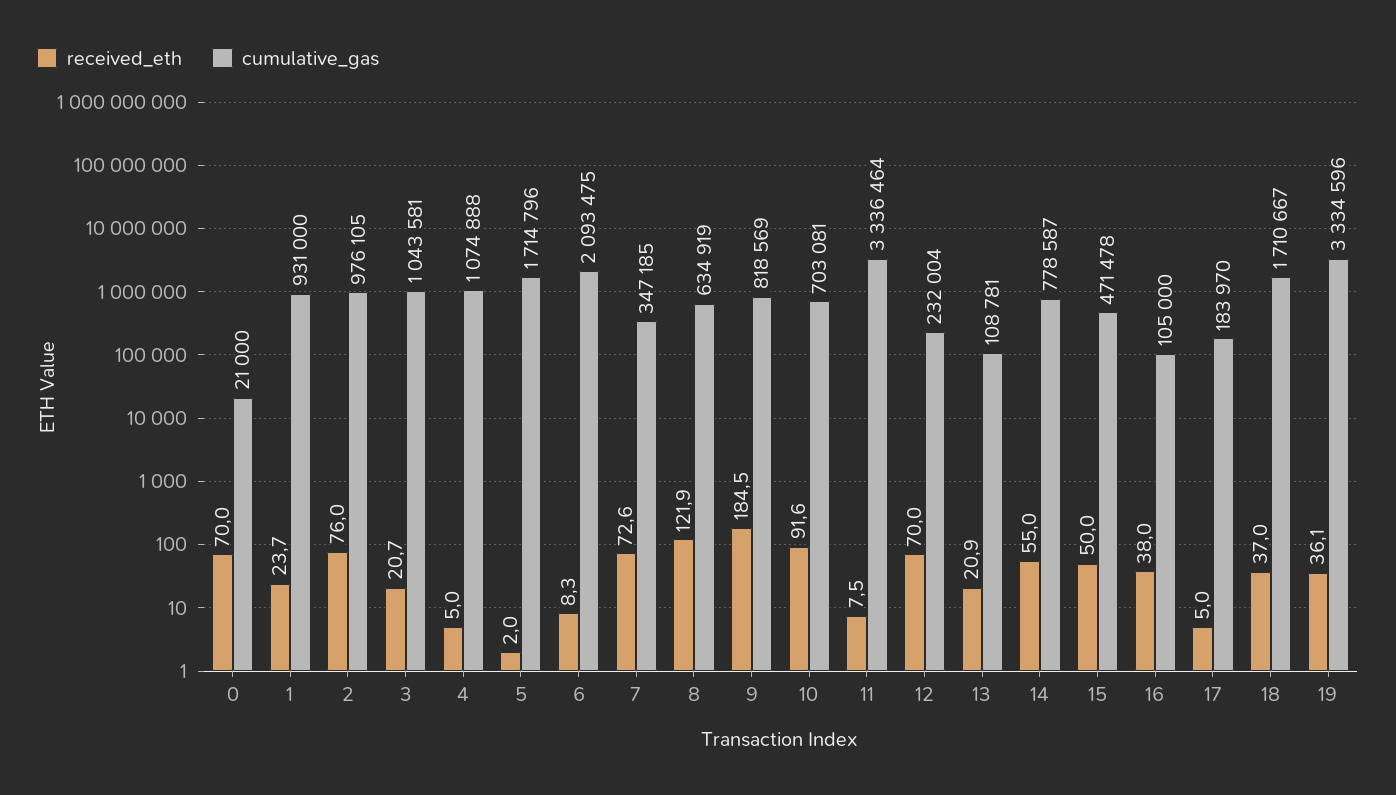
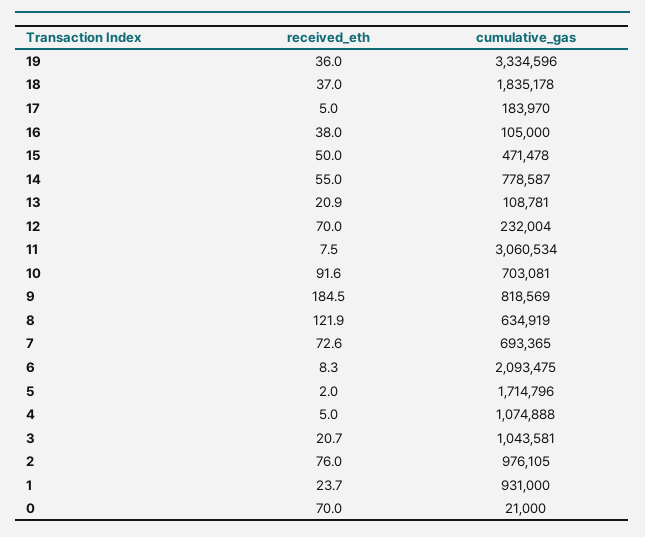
  {
    "received_eth": {
      "0": 70,
      "1": 23.7,
      "2": 76,
      "3": 20.7,
      "4": 5,
      "5": 2,
      "6": 8.3,
      "7": 72.6,
      "8": 121.9,
      "9": 184.5,
      "10": 91.6,
      "11": 7.5,
      "12": 70,
      "13": 20.9,
      "14": 55,
      "15": 50,
      "16": 38,
      "17": 5,
      "18": 37,
-     "19": 36.1
+     "19": 36
    },
    "cumulative_gas": {
      "0": 21000,
      "1": 931000,
      "2": 976105,
      "3": 1043581,
      "4": 1074888,
      "5": 1714796,
      "6": 2093475,
-     "7": 347185,
+     "7": 693365,
      "8": 634919,
      "9": 818569,
      "10": 703081,
-     "11": 3336464,
+     "11": 3060534,
      "12": 232004,
      "13": 108781,
      "14": 778587,
      "15": 471478,
      "16": 105000,
      "17": 183970,
-     "18": 1710667,
+     "18": 1835178,
      "19": 3334596
    }
  }

